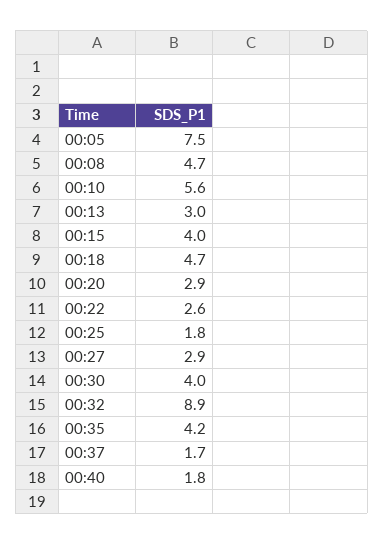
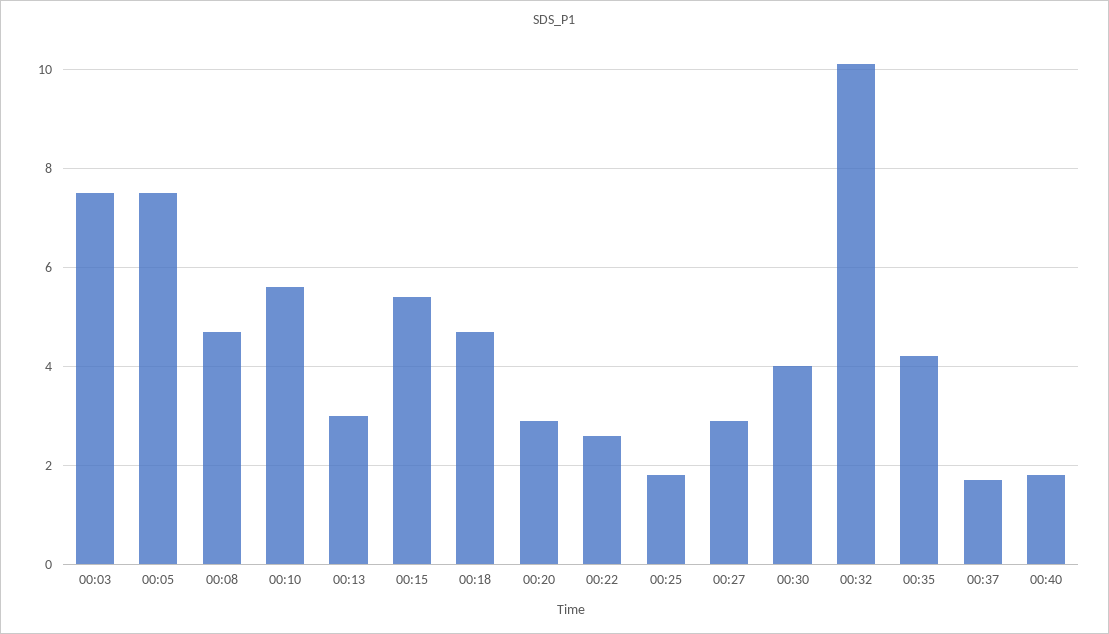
  {
    "00:05": 7.5,
    "00:08": 4.7,
    "00:10": 5.6,
    "00:13": 3,
-   "00:15": 4,
+   "00:15": 5.5,
    "00:18": 4.7,
    "00:20": 2.9,
    "00:22": 2.6,
    "00:25": 1.8,
    "00:27": 2.9,
    "00:30": 4,
-   "00:32": 8.9,
+   "00:32": 10,
    "00:35": 4.2,
    "00:37": 1.7,
-   "00:40": 1.8
+   "00:40": 1.8,
+   "00:03": 7.5
  }

